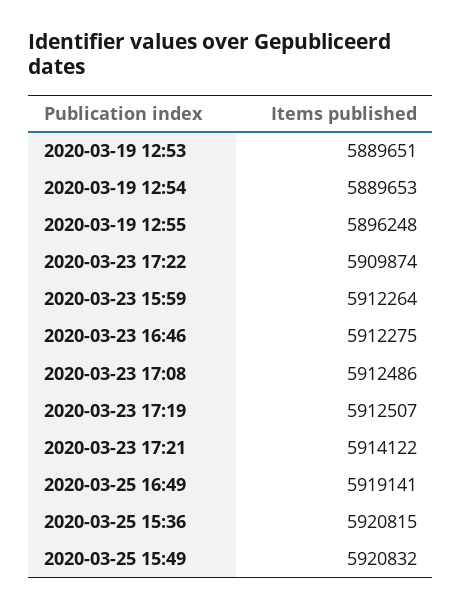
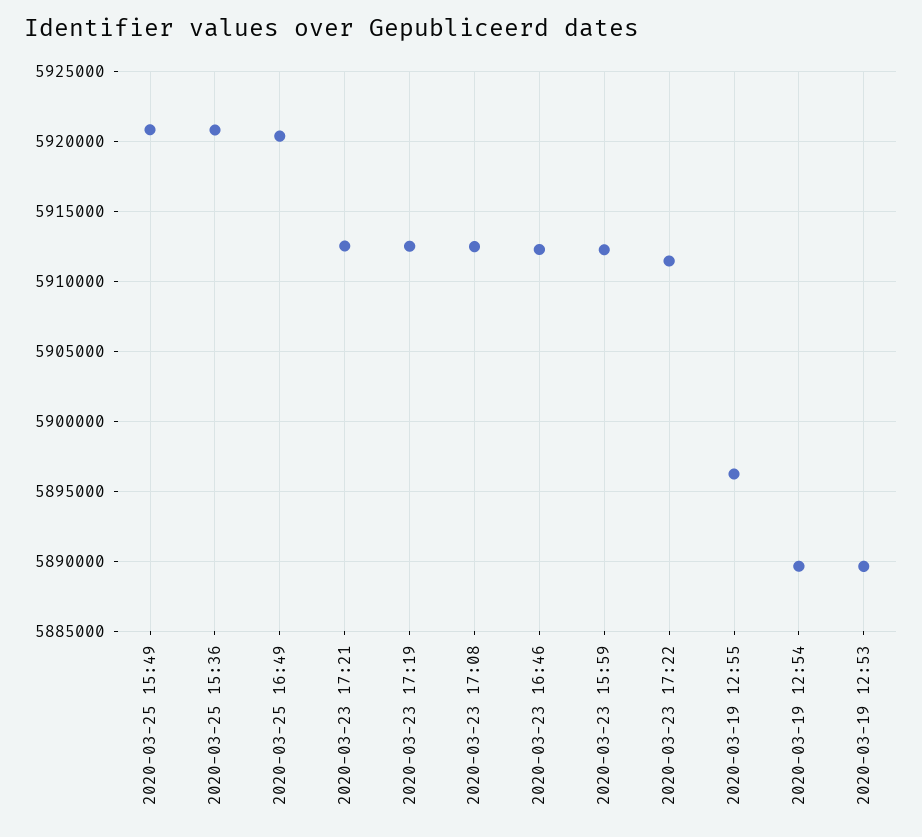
  {
    "2020-03-19 12:53": 5889651,
    "2020-03-19 12:54": 5889653,
    "2020-03-19 12:55": 5896248,
-   "2020-03-23 17:22": 5909874,
+   "2020-03-23 17:22": 5911500,
    "2020-03-23 15:59": 5912264,
    "2020-03-23 16:46": 5912275,
    "2020-03-23 17:08": 5912486,
    "2020-03-23 17:19": 5912507,
-   "2020-03-23 17:21": 5914122,
+   "2020-03-23 17:21": 5912500,
-   "2020-03-25 16:49": 5919141,
+   "2020-03-25 16:49": 5920500,
    "2020-03-25 15:36": 5920815,
    "2020-03-25 15:49": 5920832
  }

